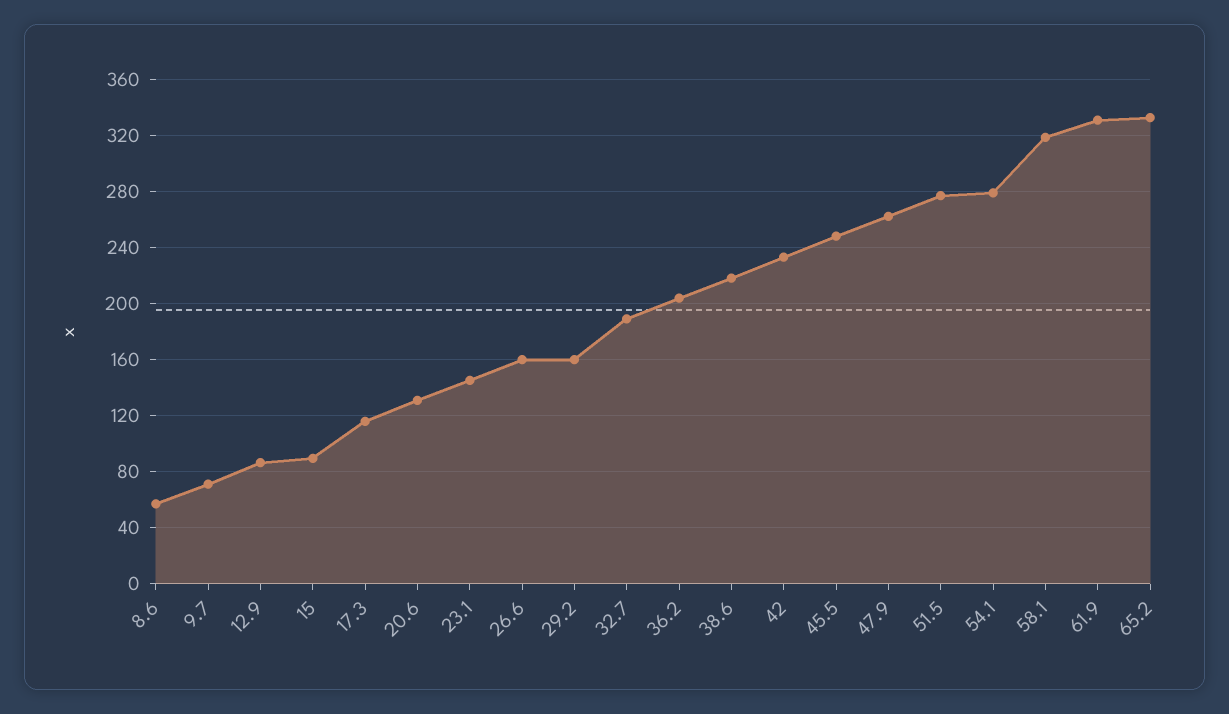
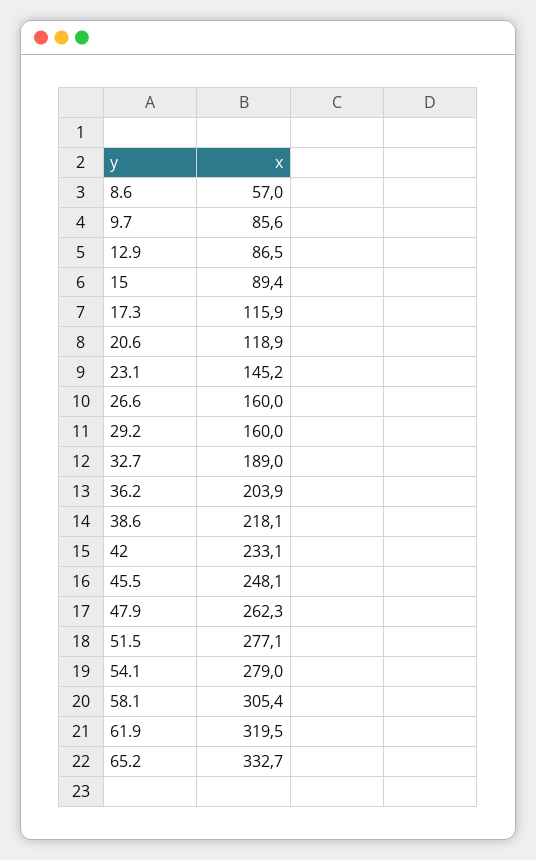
  {
    "8.6": 57,
-   "9.7": 70,
+   "9.7": 85.6,
    "12.9": 86.5,
    "15": 89.4,
    "17.3": 115.9,
-   "20.6": 130,
+   "20.6": 118.9,
    "23.1": 145.2,
    "26.6": 160,
    "29.2": 160,
    "32.7": 189,
    "36.2": 203.9,
    "38.6": 218.1,
    "42": 233.1,
    "45.5": 248.1,
    "47.9": 262.3,
    "51.5": 277.1,
    "54.1": 279,
-   "58.1": 320,
+   "58.1": 305.4,
-   "61.9": 330,
+   "61.9": 319.5,
    "65.2": 332.7
  }

